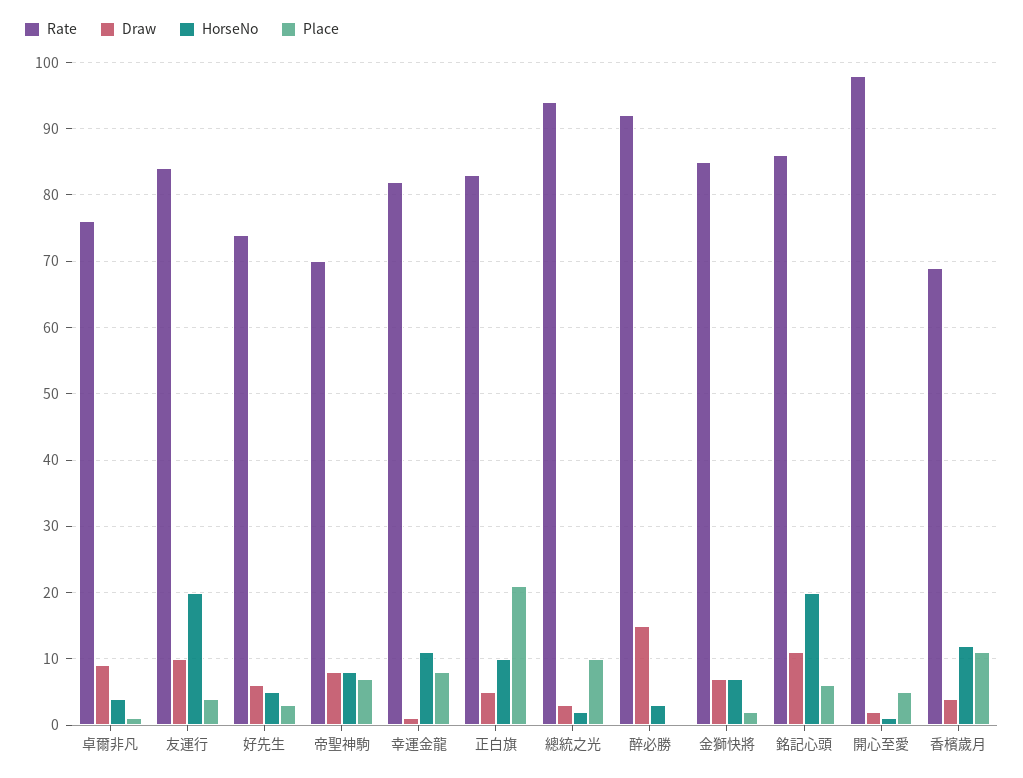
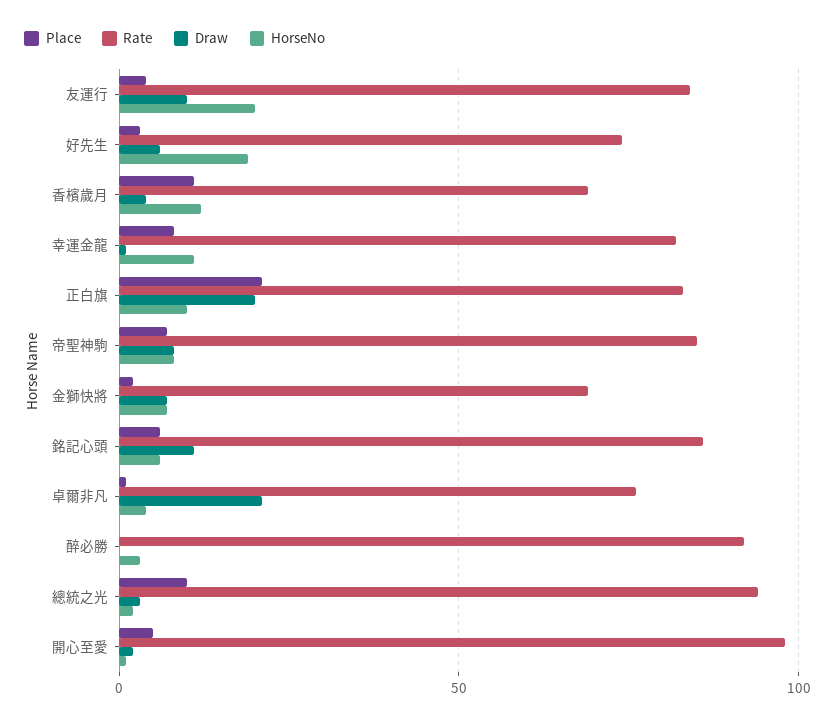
  {
    "Rate": {
      "卓爾非凡": 76,
      "友運行": 84,
      "好先生": 74,
-     "帝聖神駒": 70,
+     "帝聖神駒": 85,
      "幸運金龍": 82,
      "正白旗": 83,
      "總統之光": 94,
      "醉必勝": 92,
-     "金獅快將": 85,
+     "金獅快將": 70,
      "銘記心頭": 86,
      "開心至愛": 98,
      "香檳歲月": 69
    },
    "Draw": {
-     "卓爾非凡": 9,
+     "卓爾非凡": 20,
      "友運行": 10,
      "好先生": 6,
      "帝聖神駒": 8,
      "幸運金龍": 1,
-     "正白旗": 5,
+     "正白旗": 20,
      "總統之光": 3,
-     "醉必勝": 15,
+     "醉必勝": 0,
      "金獅快將": 7,
      "銘記心頭": 11,
      "開心至愛": 2,
      "香檳歲月": 4
    },
    "HorseNo": {
      "卓爾非凡": 4,
      "友運行": 20,
-     "好先生": 5,
+     "好先生": 20,
      "帝聖神駒": 8,
      "幸運金龍": 11,
      "正白旗": 10,
      "總統之光": 2,
      "醉必勝": 3,
      "金獅快將": 7,
-     "銘記心頭": 20,
+     "銘記心頭": 5,
      "開心至愛": 1,
      "香檳歲月": 12
    },
    "Place": {
      "卓爾非凡": 1,
      "友運行": 4,
      "好先生": 3,
      "帝聖神駒": 7,
      "幸運金龍": 8,
      "正白旗": 21,
      "總統之光": 10,
      "醉必勝": 0,
      "金獅快將": 2,
      "銘記心頭": 6,
      "開心至愛": 5,
      "香檳歲月": 11
    }
  }

